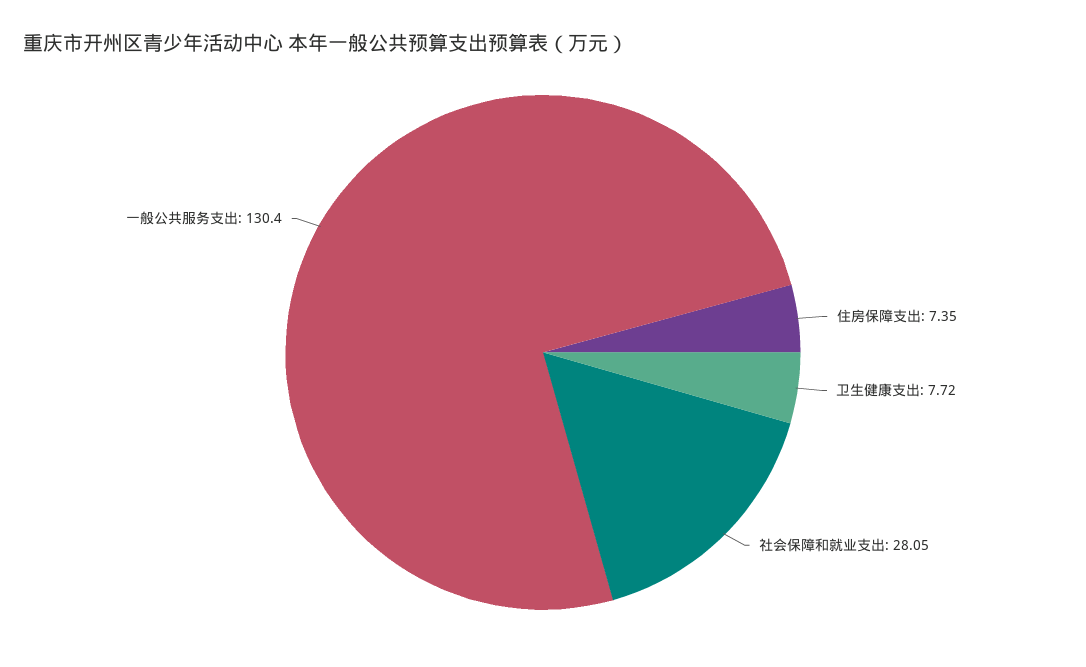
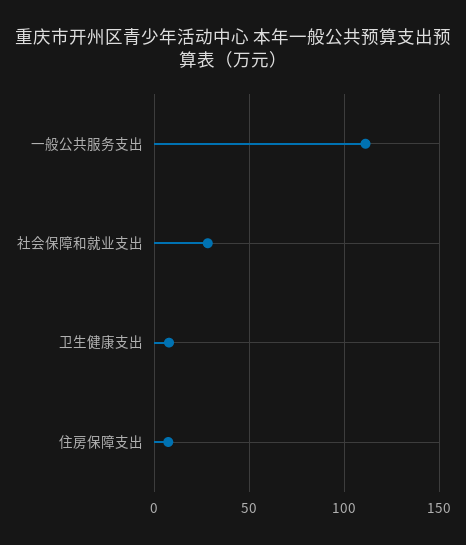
  {
    "住房保障支出": 7.35,
    "卫生健康支出": 7.72,
    "社会保障和就业支出": 28.05,
-   "一般公共服务支出": 130.4
+   "一般公共服务支出": 110
  }

